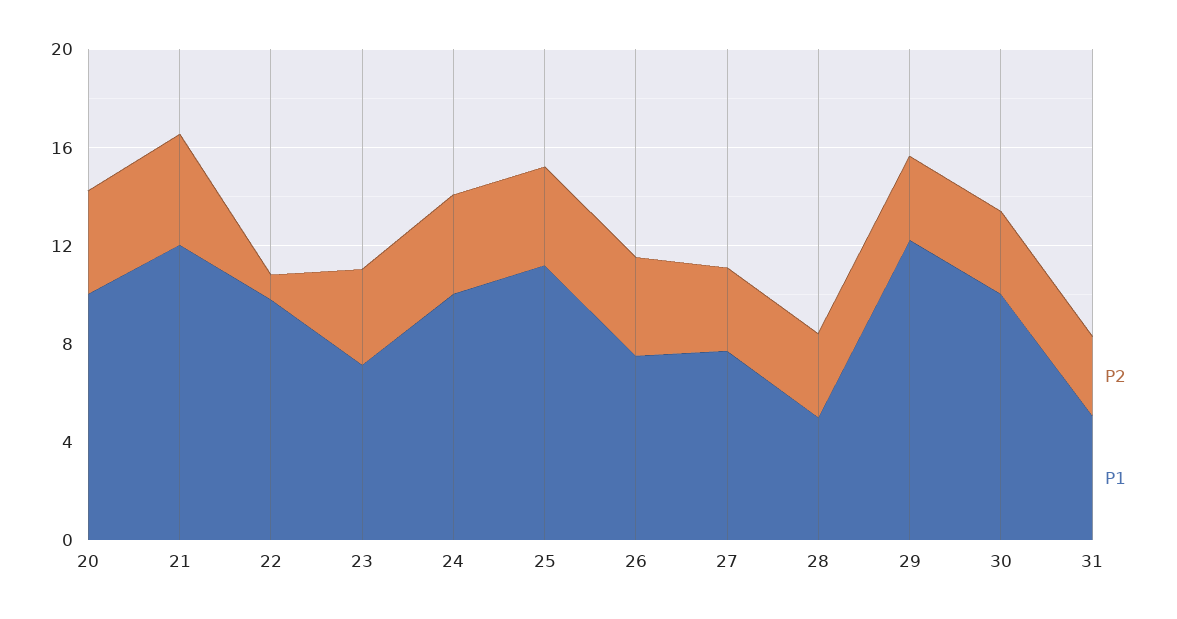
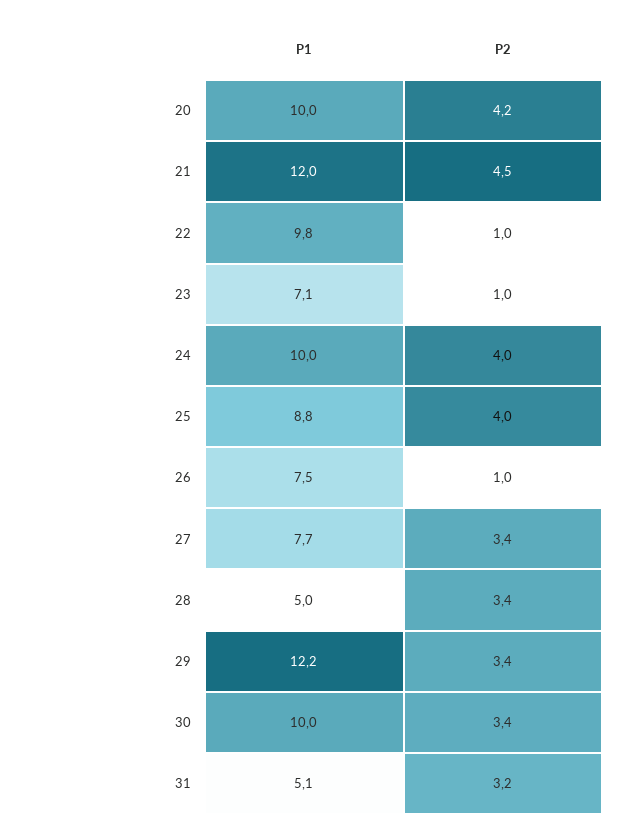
  {
    "P2": {
      "20": 4.2,
      "21": 4.5,
      "22": 1,
-     "23": 4,
+     "23": 1,
      "24": 4,
      "25": 4,
-     "26": 4,
+     "26": 1,
      "27": 3.4,
      "28": 3.4,
      "29": 3.4,
      "30": 3.4,
      "31": 3.2
    },
    "P1": {
      "20": 10,
      "21": 12,
      "22": 9.8,
      "23": 7.1,
      "24": 10,
-     "25": 11,
+     "25": 8.8,
      "26": 7.5,
      "27": 7.7,
      "28": 5,
      "29": 12.2,
      "30": 10,
      "31": 5.1
    }
  }

